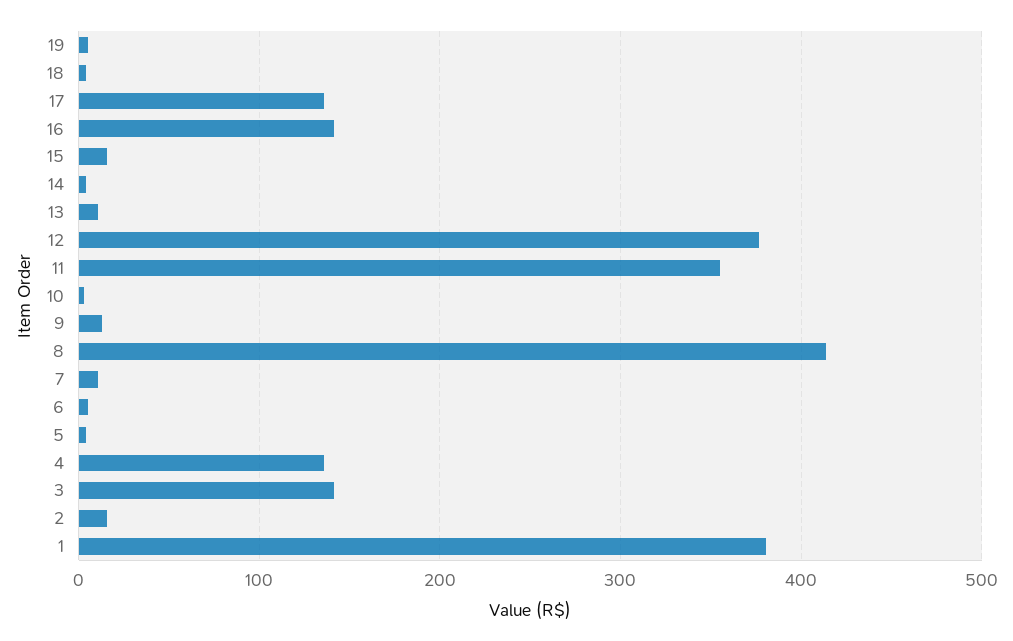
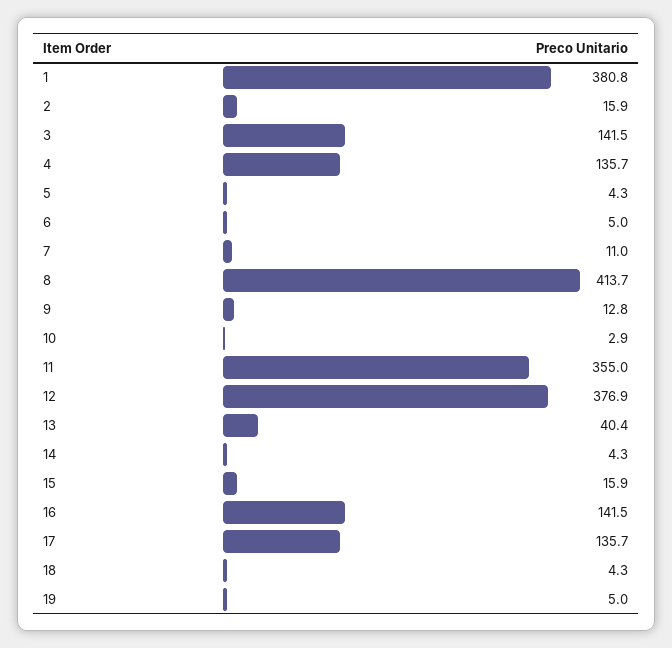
  {
    "19": 5,
    "18": 4.3,
    "17": 135.7,
    "16": 141.5,
    "15": 15.9,
    "14": 4.3,
-   "13": 10,
+   "13": 40.4,
    "12": 376.9,
    "11": 355,
    "10": 2.9,
    "9": 12.8,
    "8": 413.7,
    "7": 11,
    "6": 5,
    "5": 4.3,
    "4": 135.7,
    "3": 141.5,
    "2": 15.9,
    "1": 380.8
  }

